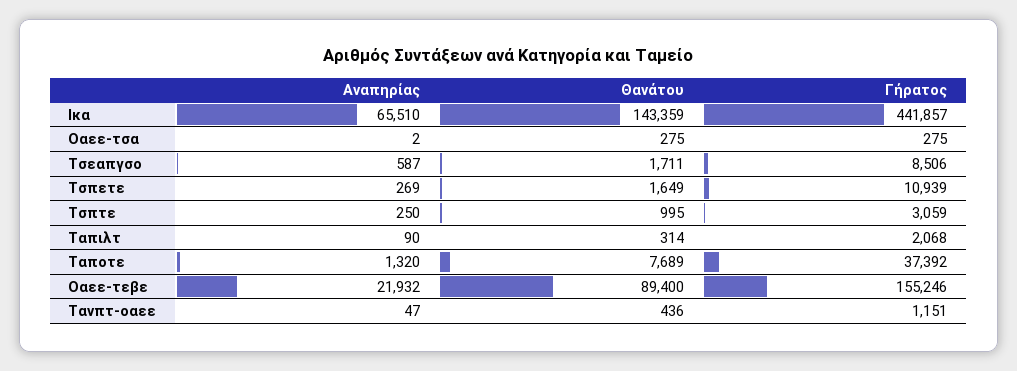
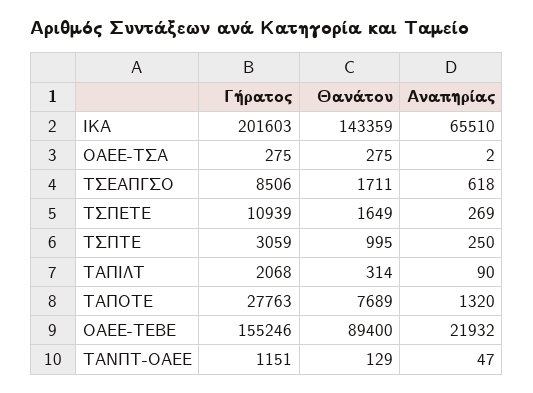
  {
    "Αναπηρίας": {
      "Ικα": 65510,
      "Οαεε-τσα": 2,
-     "Τσεαπγσο": 587,
+     "Τσεαπγσο": 618,
      "Τσπετε": 269,
      "Τσπτε": 250,
      "Ταπιλτ": 90,
      "Ταποτε": 1320,
      "Οαεε-τεβε": 21932,
      "Τανπτ-οαεε": 47
    },
    "Θανάτου": {
      "Ικα": 143359,
      "Οαεε-τσα": 275,
      "Τσεαπγσο": 1711,
      "Τσπετε": 1649,
      "Τσπτε": 995,
      "Ταπιλτ": 314,
      "Ταποτε": 7689,
      "Οαεε-τεβε": 89400,
-     "Τανπτ-οαεε": 436
+     "Τανπτ-οαεε": 129
    },
    "Γήρατος": {
-     "Ικα": 441857,
+     "Ικα": 201603,
      "Οαεε-τσα": 275,
      "Τσεαπγσο": 8506,
      "Τσπετε": 10939,
      "Τσπτε": 3059,
      "Ταπιλτ": 2068,
-     "Ταποτε": 37392,
+     "Ταποτε": 27763,
      "Οαεε-τεβε": 155246,
      "Τανπτ-οαεε": 1151
    }
  }

